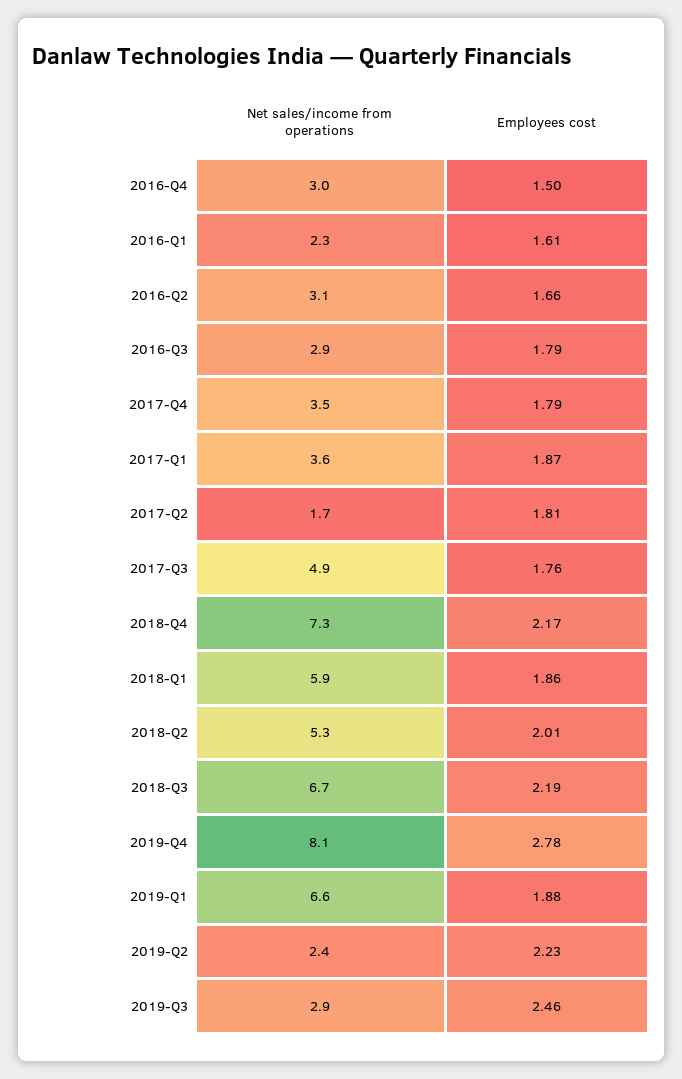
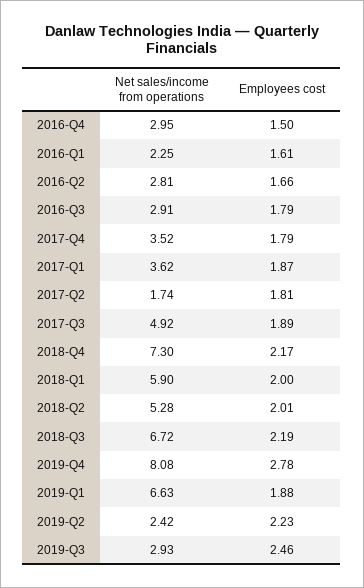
  {
    "Net sales/income from operations": {
      "2016-Q4": 2.95,
      "2016-Q1": 2.25,
-     "2016-Q2": 3.1,
+     "2016-Q2": 2.81,
      "2016-Q3": 2.91,
      "2017-Q4": 3.52,
      "2017-Q1": 3.62,
      "2017-Q2": 1.74,
      "2017-Q3": 4.92,
      "2018-Q4": 7.3,
      "2018-Q1": 5.9,
      "2018-Q2": 5.28,
      "2018-Q3": 6.72,
      "2019-Q4": 8.08,
      "2019-Q1": 6.63,
      "2019-Q2": 2.42,
      "2019-Q3": 2.93
    },
    "Employees cost": {
      "2016-Q4": 1.5,
      "2016-Q1": 1.61,
      "2016-Q2": 1.66,
      "2016-Q3": 1.79,
      "2017-Q4": 1.79,
      "2017-Q1": 1.87,
      "2017-Q2": 1.81,
-     "2017-Q3": 1.76,
+     "2017-Q3": 1.89,
      "2018-Q4": 2.17,
-     "2018-Q1": 1.86,
+     "2018-Q1": 2,
      "2018-Q2": 2.01,
      "2018-Q3": 2.19,
      "2019-Q4": 2.78,
      "2019-Q1": 1.88,
      "2019-Q2": 2.23,
      "2019-Q3": 2.46
    }
  }

